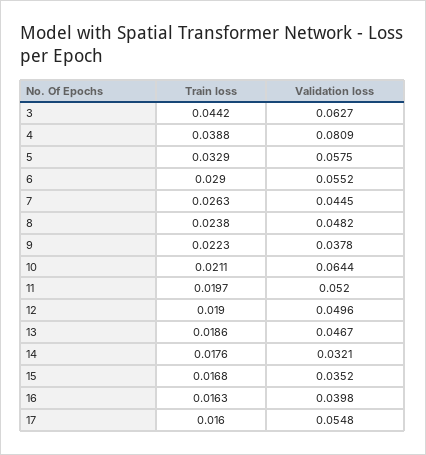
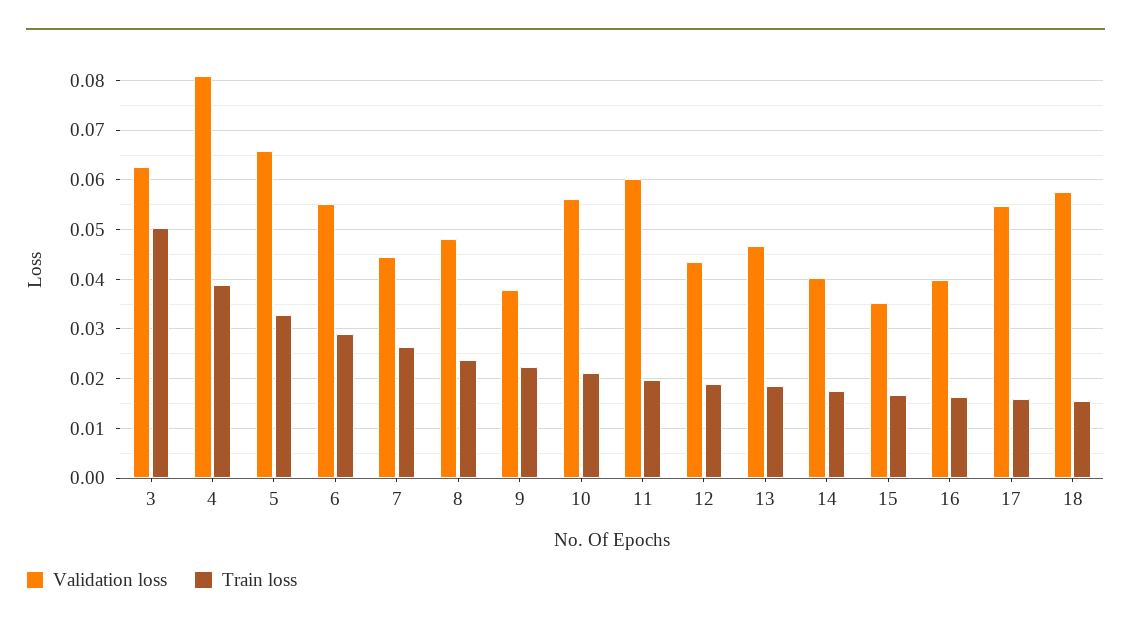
  {
    "Train loss": {
-     "3": 0.0442,
+     "3": 0.05,
      "4": 0.0388,
      "5": 0.0329,
      "6": 0.029,
      "7": 0.0263,
      "8": 0.0238,
      "9": 0.0223,
      "10": 0.0211,
      "11": 0.0197,
      "12": 0.019,
      "13": 0.0186,
      "14": 0.0176,
      "15": 0.0168,
      "16": 0.0163,
-     "17": 0.016
+     "17": 0.016,
+     "18": 0.016
    },
    "Validation loss": {
      "3": 0.0627,
      "4": 0.0809,
-     "5": 0.0575,
+     "5": 0.066,
      "6": 0.0552,
      "7": 0.0445,
      "8": 0.0482,
      "9": 0.0378,
-     "10": 0.0644,
+     "10": 0.056,
-     "11": 0.052,
+     "11": 0.06,
-     "12": 0.0496,
+     "12": 0.044,
      "13": 0.0467,
-     "14": 0.0321,
+     "14": 0.04,
      "15": 0.0352,
      "16": 0.0398,
-     "17": 0.0548
+     "17": 0.0548,
+     "18": 0.058
    }
  }

